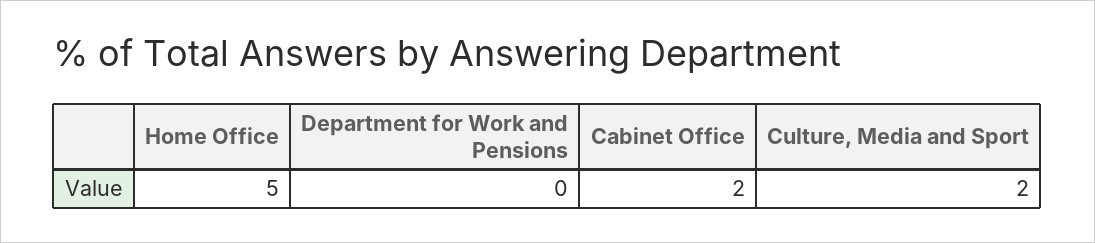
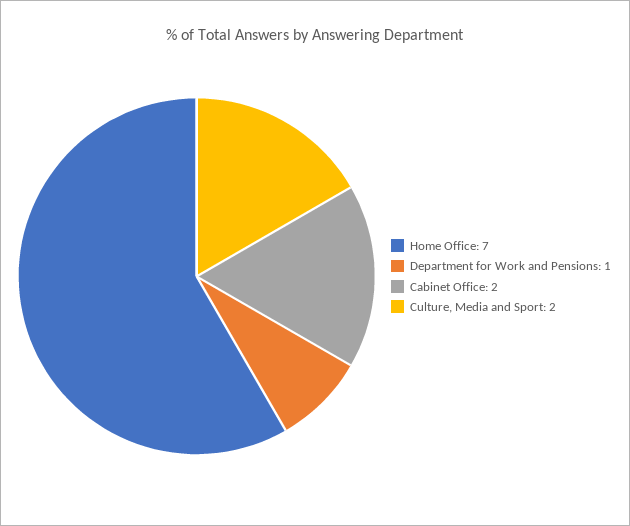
  {
-   "Home Office": 5,
+   "Home Office": 7,
-   "Department for Work and Pensions": 0,
+   "Department for Work and Pensions": 1,
    "Cabinet Office": 2,
    "Culture, Media and Sport": 2
  }

